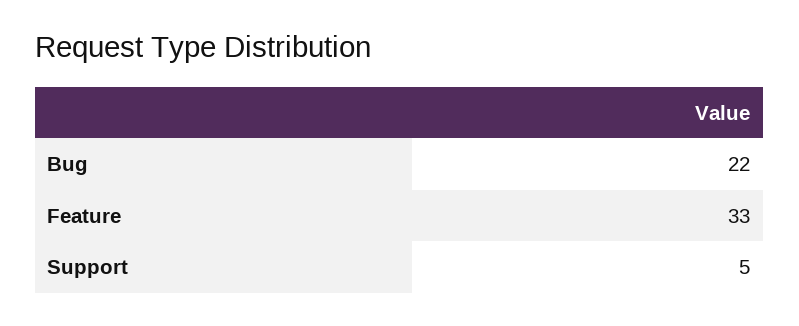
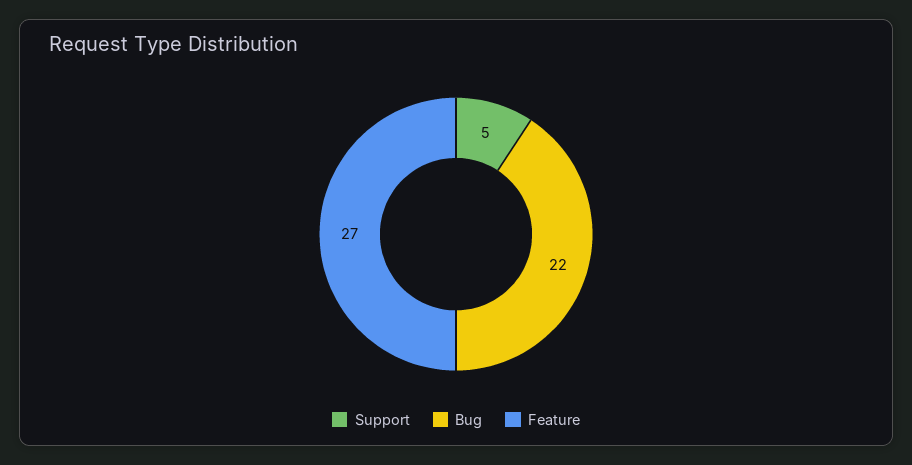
  {
    "Bug": 22,
-   "Feature": 33,
+   "Feature": 27,
    "Support": 5
  }

